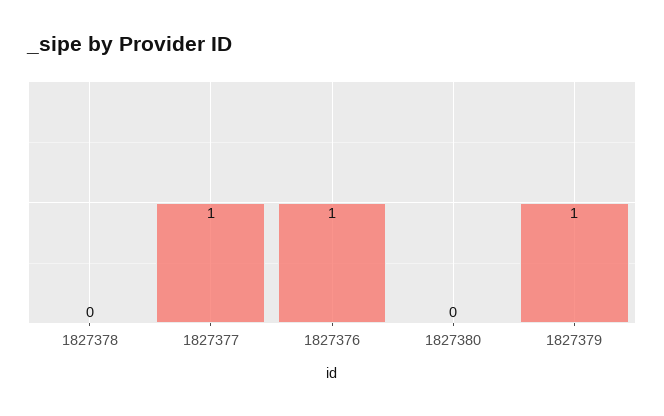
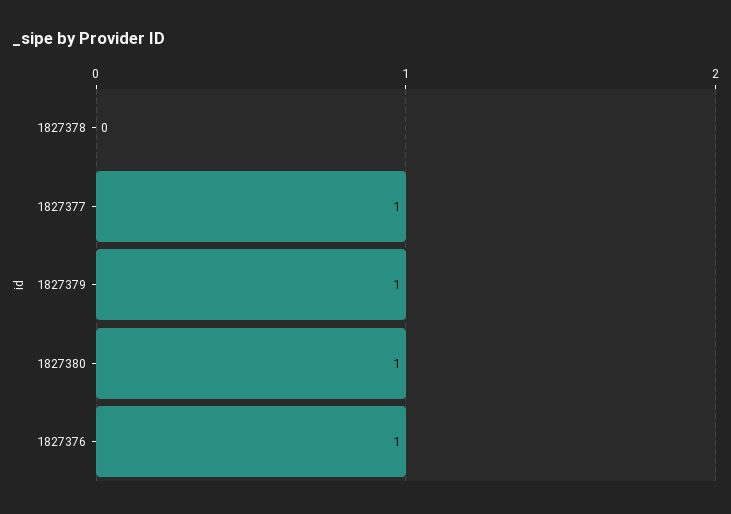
  {
    "1827378": 0,
    "1827377": 1,
    "1827376": 1,
-   "1827380": 0,
+   "1827380": 1,
    "1827379": 1
  }

